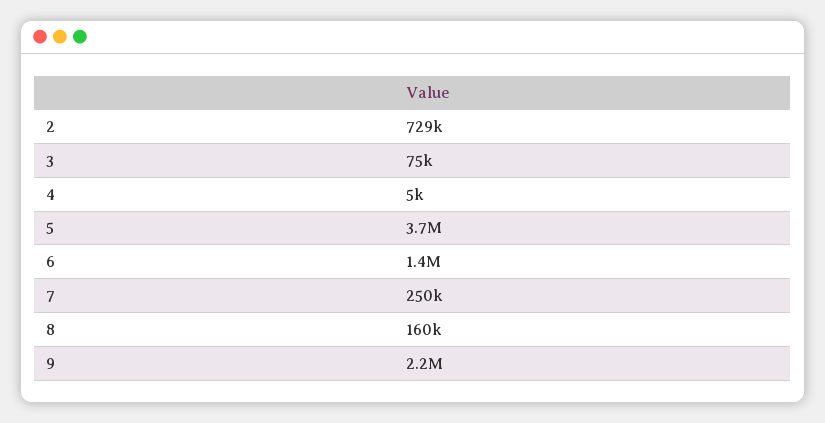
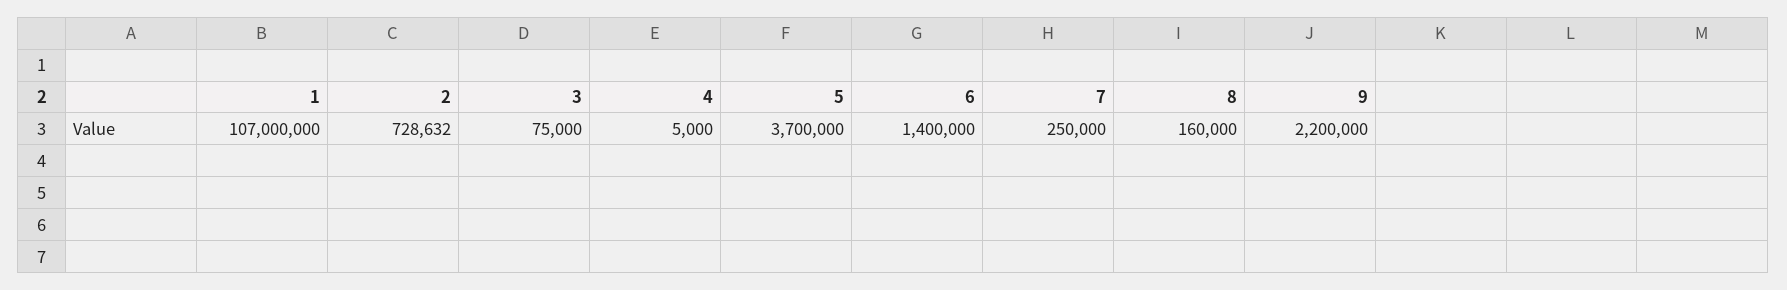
  {
    "2": 728632,
    "3": 75000,
    "4": 5000,
    "5": 3700000,
    "6": 1400000,
    "7": 250000,
    "8": 160000,
-   "9": 2200000
+   "9": 2200000,
+   "1": 107000000
  }

